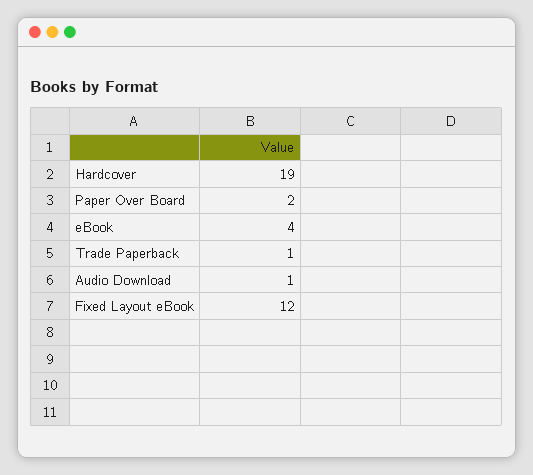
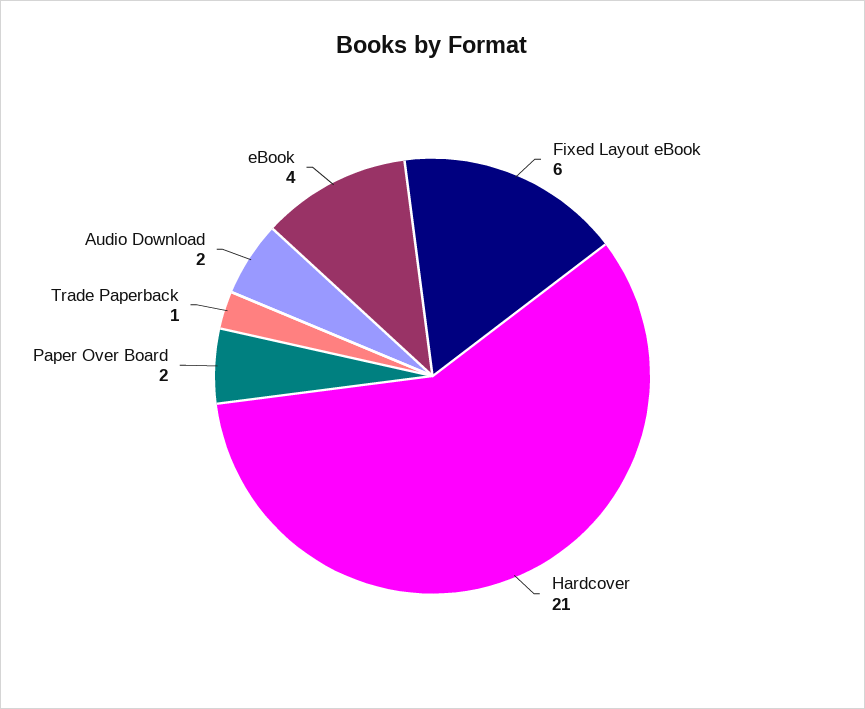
  {
-   "Hardcover": 19,
+   "Hardcover": 21,
    "Paper Over Board": 2,
    "eBook": 4,
    "Trade Paperback": 1,
-   "Audio Download": 1,
+   "Audio Download": 2,
-   "Fixed Layout eBook": 12
+   "Fixed Layout eBook": 6
  }

